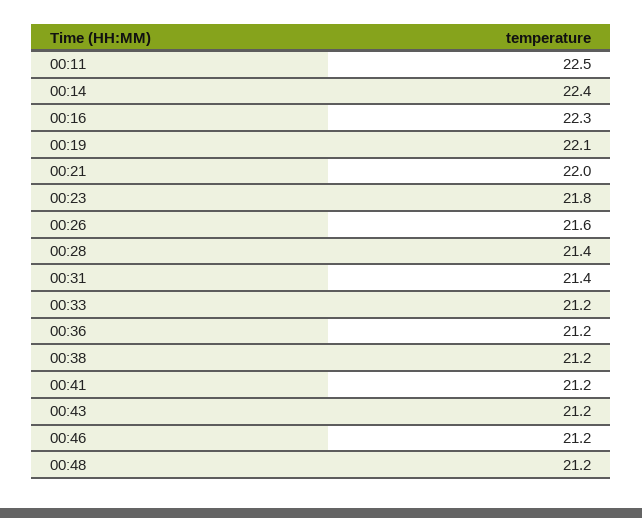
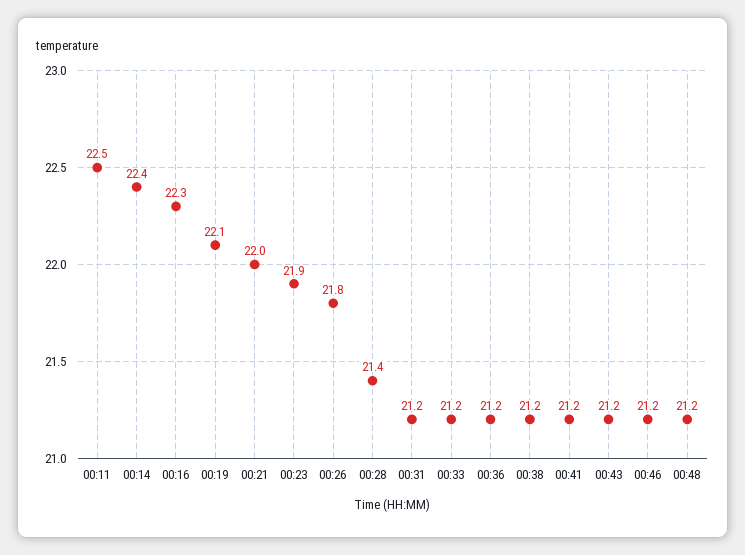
  {
    "00:11": 22.5,
    "00:14": 22.4,
    "00:16": 22.3,
    "00:19": 22.1,
    "00:21": 22,
-   "00:23": 21.8,
+   "00:23": 21.9,
-   "00:26": 21.6,
+   "00:26": 21.8,
    "00:28": 21.4,
-   "00:31": 21.4,
+   "00:31": 21.2,
    "00:33": 21.2,
    "00:36": 21.2,
    "00:38": 21.2,
    "00:41": 21.2,
    "00:43": 21.2,
    "00:46": 21.2,
    "00:48": 21.2
  }

